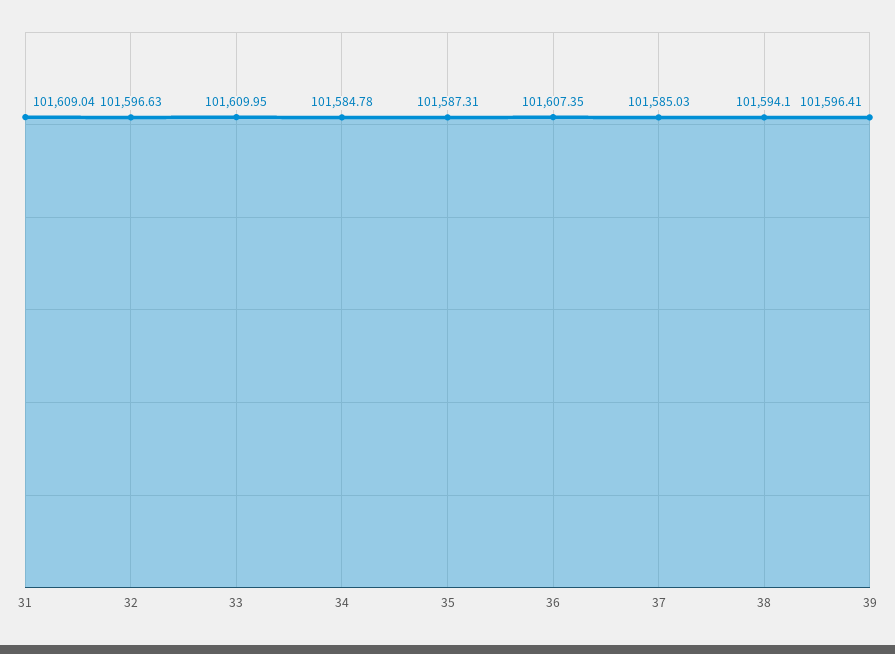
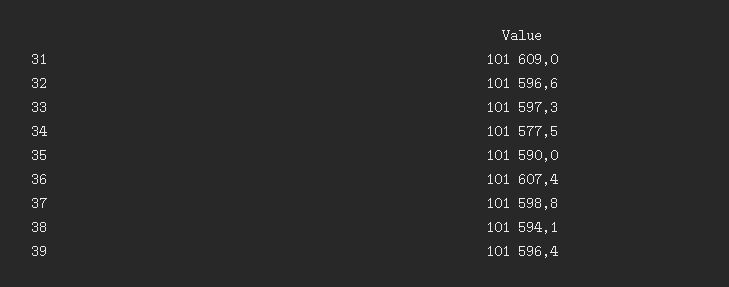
  {
    "31": 101609.04,
    "32": 101596.63,
-   "33": 101609.95,
+   "33": 101597.3,
-   "34": 101584.78,
+   "34": 101577.5,
-   "35": 101587.31,
+   "35": 101590,
    "36": 101607.35,
-   "37": 101585.03,
+   "37": 101598.8,
    "38": 101594.1,
    "39": 101596.41
  }

